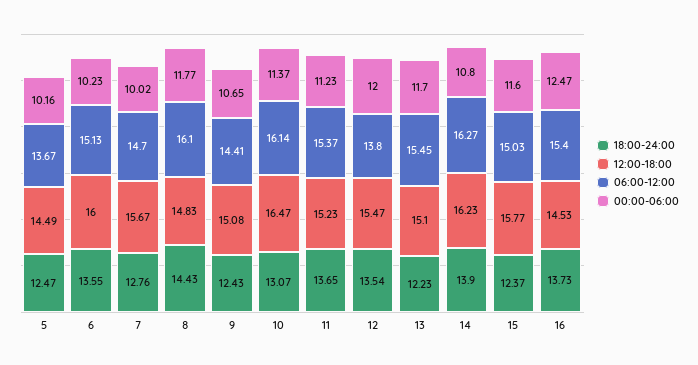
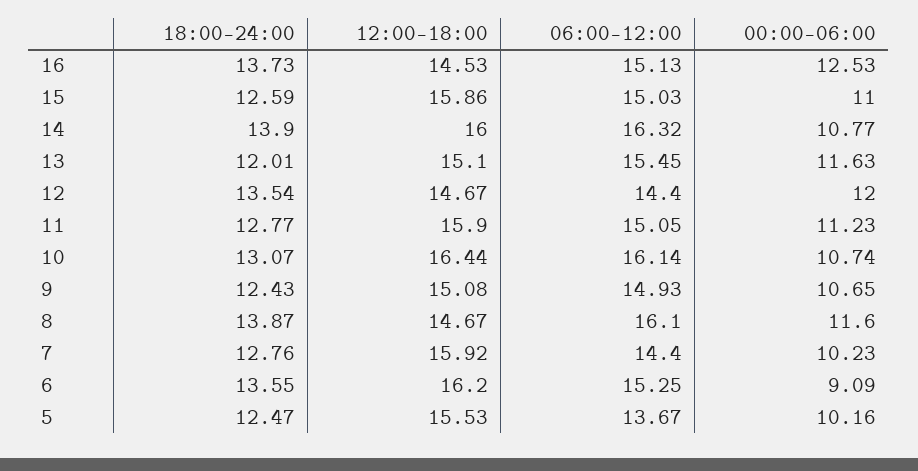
  {
    "18:00-24:00": {
      "5": 12.47,
      "6": 13.55,
      "7": 12.76,
-     "8": 14.43,
+     "8": 13.87,
      "9": 12.43,
      "10": 13.07,
-     "11": 13.65,
+     "11": 12.77,
      "12": 13.54,
-     "13": 12.23,
+     "13": 12.01,
      "14": 13.9,
-     "15": 12.37,
+     "15": 12.59,
      "16": 13.73
    },
    "12:00-18:00": {
-     "5": 14.49,
+     "5": 15.53,
-     "6": 16,
+     "6": 16.2,
-     "7": 15.67,
+     "7": 15.92,
-     "8": 14.83,
+     "8": 14.67,
      "9": 15.08,
-     "10": 16.47,
+     "10": 16.44,
-     "11": 15.23,
+     "11": 15.9,
-     "12": 15.47,
+     "12": 14.67,
      "13": 15.1,
-     "14": 16.23,
+     "14": 16,
-     "15": 15.77,
+     "15": 15.86,
      "16": 14.53
    },
    "06:00-12:00": {
      "5": 13.67,
-     "6": 15.13,
+     "6": 15.25,
-     "7": 14.7,
+     "7": 14.4,
      "8": 16.1,
-     "9": 14.41,
+     "9": 14.93,
      "10": 16.14,
-     "11": 15.37,
+     "11": 15.05,
-     "12": 13.8,
+     "12": 14.4,
      "13": 15.45,
-     "14": 16.27,
+     "14": 16.32,
      "15": 15.03,
-     "16": 15.4
+     "16": 15.13
    },
    "00:00-06:00": {
      "5": 10.16,
-     "6": 10.23,
+     "6": 9.09,
-     "7": 10.02,
+     "7": 10.23,
-     "8": 11.77,
+     "8": 11.6,
      "9": 10.65,
-     "10": 11.37,
+     "10": 10.74,
      "11": 11.23,
      "12": 12,
-     "13": 11.7,
+     "13": 11.63,
-     "14": 10.8,
+     "14": 10.77,
-     "15": 11.6,
+     "15": 11,
-     "16": 12.47
+     "16": 12.53
    }
  }

